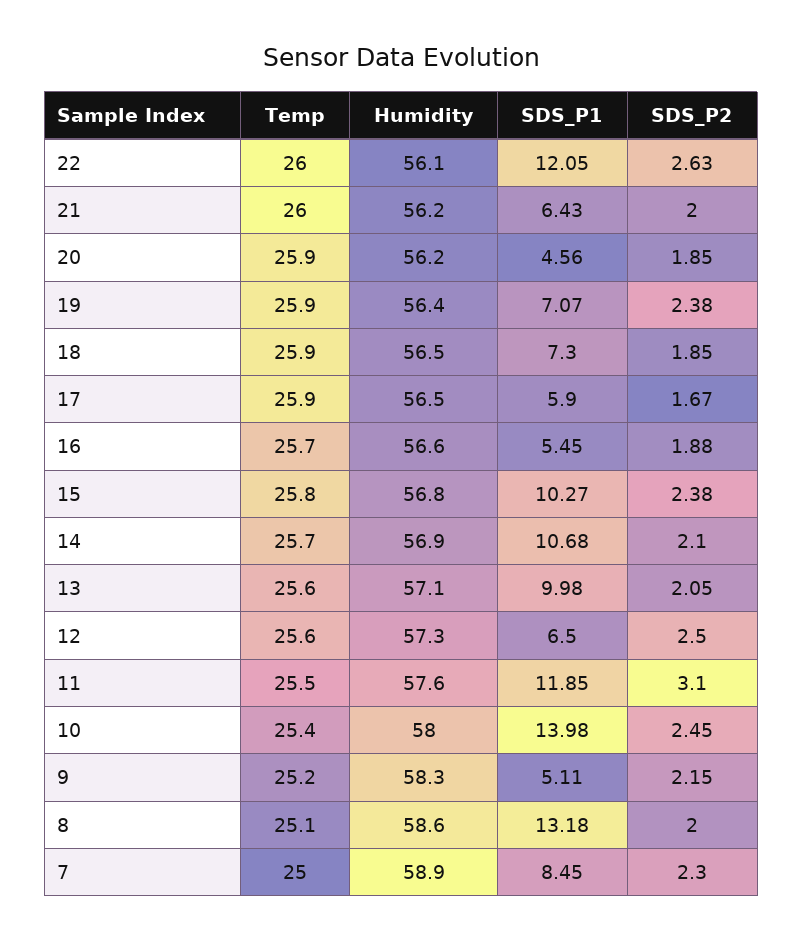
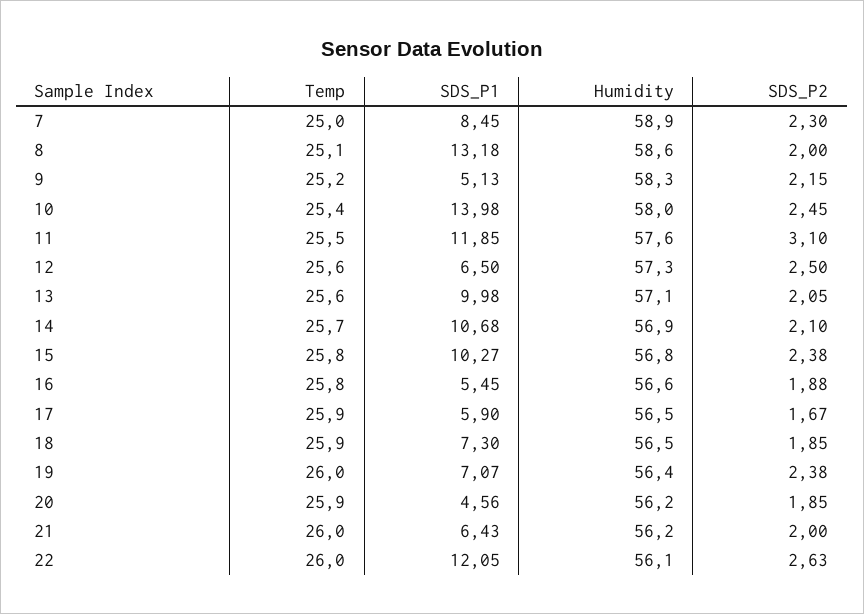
  {
    "Temp": {
      "22": 26,
      "21": 26,
      "20": 25.9,
-     "19": 25.9,
+     "19": 26,
      "18": 25.9,
      "17": 25.9,
-     "16": 25.7,
+     "16": 25.8,
      "15": 25.8,
      "14": 25.7,
      "13": 25.6,
      "12": 25.6,
      "11": 25.5,
      "10": 25.4,
      "9": 25.2,
      "8": 25.1,
      "7": 25
    },
    "Humidity": {
      "22": 56.1,
      "21": 56.2,
      "20": 56.2,
      "19": 56.4,
      "18": 56.5,
      "17": 56.5,
      "16": 56.6,
      "15": 56.8,
      "14": 56.9,
      "13": 57.1,
      "12": 57.3,
      "11": 57.6,
      "10": 58,
      "9": 58.3,
      "8": 58.6,
      "7": 58.9
    },
    "SDS_P1": {
      "22": 12.05,
      "21": 6.43,
      "20": 4.56,
      "19": 7.07,
      "18": 7.3,
      "17": 5.9,
      "16": 5.45,
      "15": 10.27,
      "14": 10.68,
      "13": 9.98,
      "12": 6.5,
      "11": 11.85,
      "10": 13.98,
-     "9": 5.11,
+     "9": 5.13,
      "8": 13.18,
      "7": 8.45
    },
    "SDS_P2": {
      "22": 2.63,
      "21": 2,
      "20": 1.85,
      "19": 2.38,
      "18": 1.85,
      "17": 1.67,
      "16": 1.88,
      "15": 2.38,
      "14": 2.1,
      "13": 2.05,
      "12": 2.5,
      "11": 3.1,
      "10": 2.45,
      "9": 2.15,
      "8": 2,
      "7": 2.3
    }
  }

